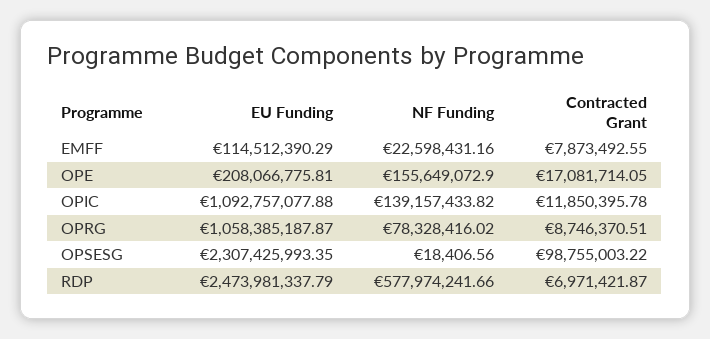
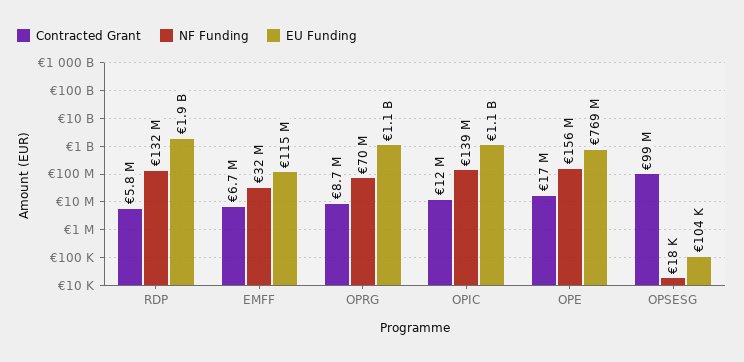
  {
    "EU Funding": {
      "EMFF": 114512390.29,
-     "OPE": 208066775.81,
+     "OPE": 769000000,
      "OPIC": 1092757077.88,
      "OPRG": 1058385187.87,
-     "OPSESG": 2307425993.35,
+     "OPSESG": 104000,
-     "RDP": 2473981337.79
+     "RDP": 1900000000
    },
    "NF Funding": {
-     "EMFF": 22598431.16,
+     "EMFF": 32000000,
      "OPE": 155649072.9,
      "OPIC": 139157433.82,
-     "OPRG": 78328416.02,
+     "OPRG": 70000000,
      "OPSESG": 18406.56,
-     "RDP": 577974241.66
+     "RDP": 132000000
    },
    "Contracted Grant": {
-     "EMFF": 7873492.55,
+     "EMFF": 6700000,
      "OPE": 17081714.05,
      "OPIC": 11850395.78,
      "OPRG": 8746370.51,
      "OPSESG": 98755003.22,
-     "RDP": 6971421.87
+     "RDP": 5800000
    }
  }

